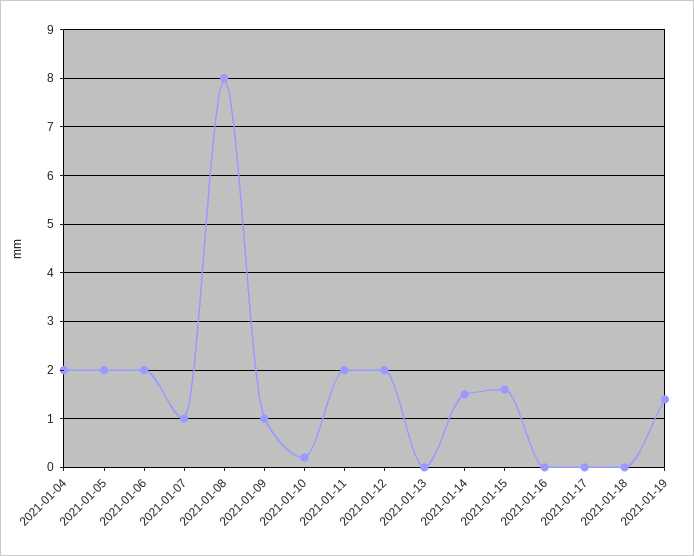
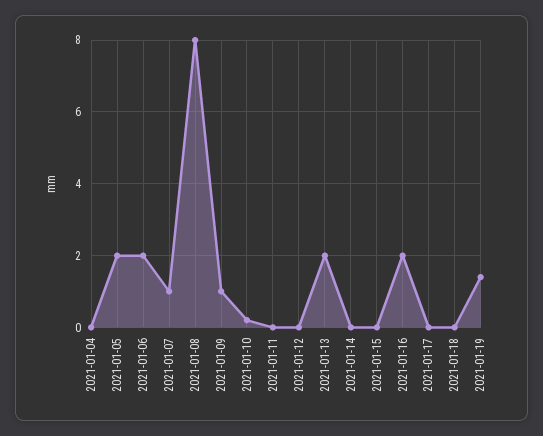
  {
-   "2021-01-04": 2,
+   "2021-01-04": 0,
    "2021-01-05": 2,
    "2021-01-06": 2,
    "2021-01-07": 1,
    "2021-01-08": 8,
    "2021-01-09": 1,
    "2021-01-10": 0,
-   "2021-01-11": 2,
+   "2021-01-11": 0,
-   "2021-01-12": 2,
+   "2021-01-12": 0,
-   "2021-01-13": 0,
+   "2021-01-13": 2,
-   "2021-01-14": 1.5,
+   "2021-01-14": 0,
-   "2021-01-15": 1.5,
+   "2021-01-15": 0,
-   "2021-01-16": 0,
+   "2021-01-16": 2,
    "2021-01-17": 0,
    "2021-01-18": 0,
    "2021-01-19": 1.5
  }

